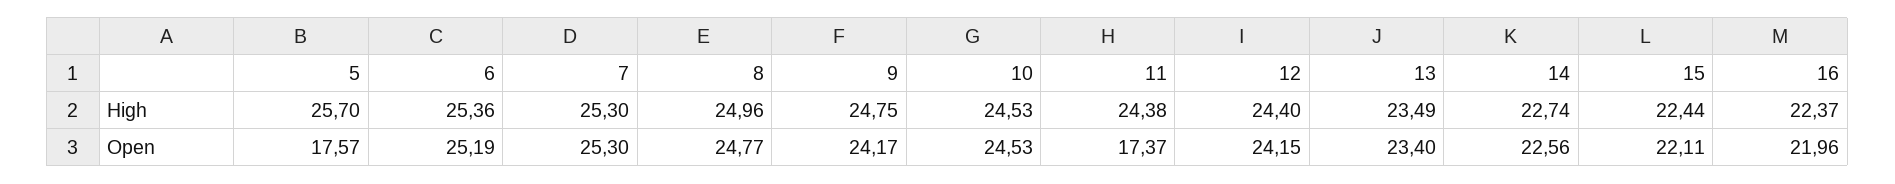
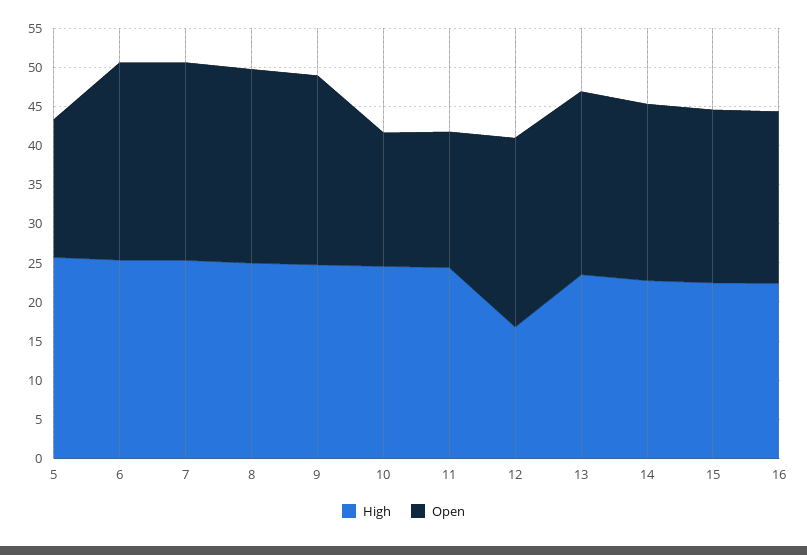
  {
    "High": {
      "5": 25.7,
      "6": 25.36,
      "7": 25.3,
      "8": 24.96,
      "9": 24.75,
      "10": 24.53,
      "11": 24.38,
-     "12": 24.4,
+     "12": 17.5,
      "13": 23.49,
      "14": 22.74,
      "15": 22.44,
      "16": 22.37
    },
    "Open": {
      "5": 17.57,
      "6": 25.19,
      "7": 25.3,
      "8": 24.77,
      "9": 24.17,
-     "10": 24.53,
+     "10": 17.5,
      "11": 17.37,
      "12": 24.15,
      "13": 23.4,
      "14": 22.56,
      "15": 22.11,
      "16": 21.96
    }
  }

